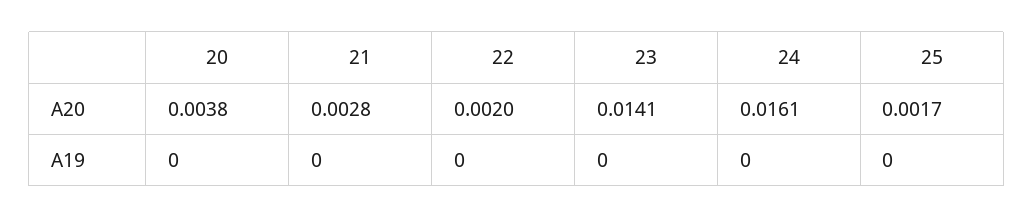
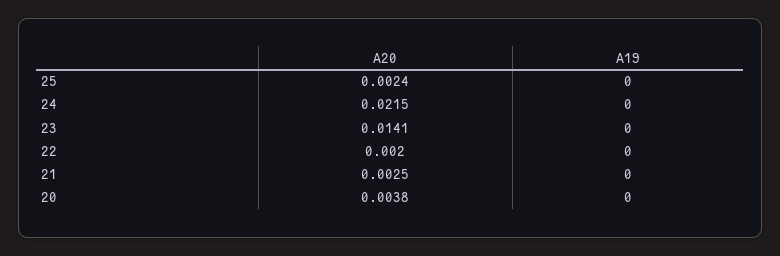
  {
    "20": {
      "A20": 0.0038,
      "A19": 0
    },
    "21": {
-     "A20": 0.0028,
+     "A20": 0.0025,
      "A19": 0
    },
    "22": {
      "A20": 0.002,
      "A19": 0
    },
    "23": {
      "A20": 0.0141,
      "A19": 0
    },
    "24": {
-     "A20": 0.0161,
+     "A20": 0.0215,
      "A19": 0
    },
    "25": {
-     "A20": 0.0017,
+     "A20": 0.0024,
      "A19": 0
    }
  }

